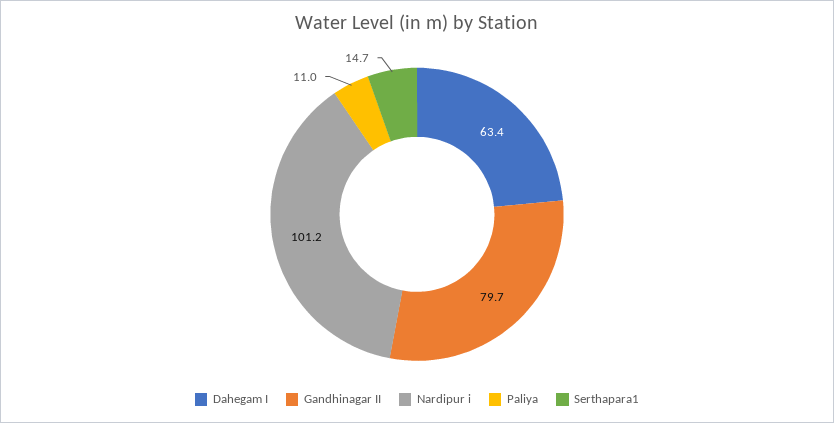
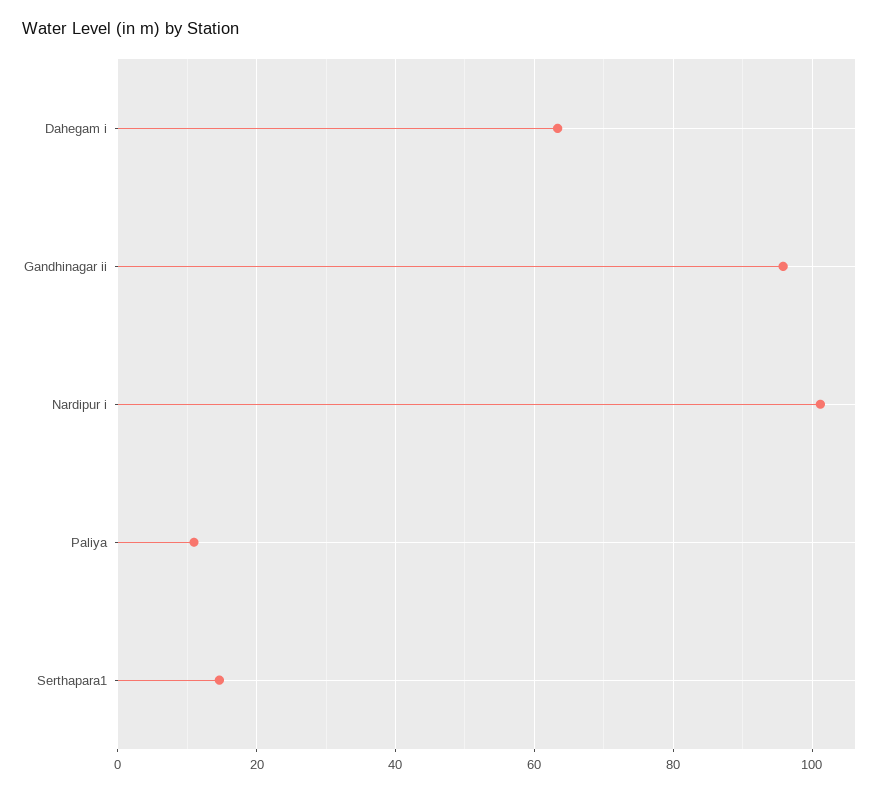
  {
    "Dahegam I": 63.4,
-   "Gandhinagar II": 79.7,
+   "Gandhinagar II": 96,
    "Nardipur i": 101.2,
    "Paliya": 11,
    "Serthapara1": 14.7
  }

